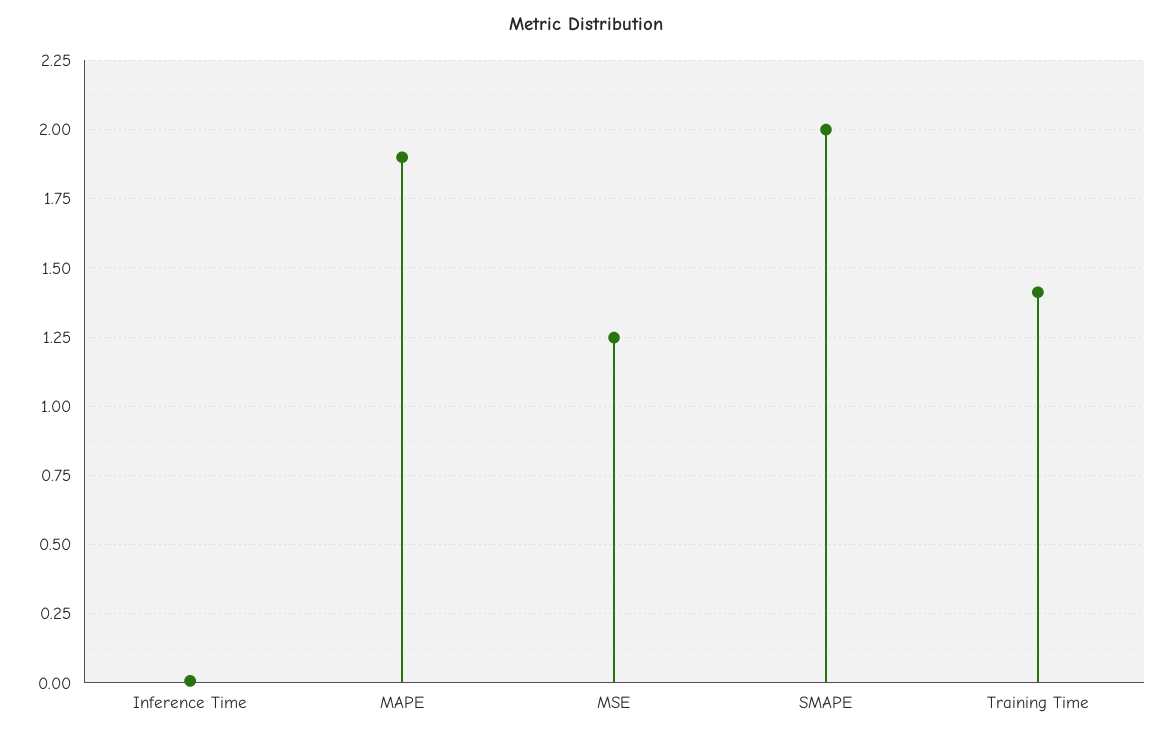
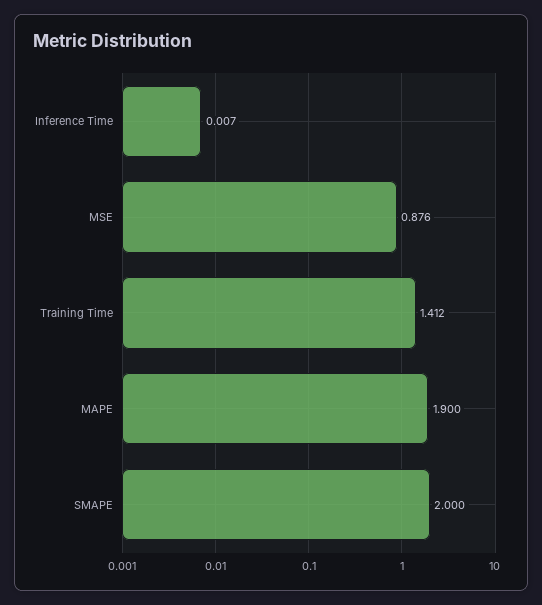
  {
    "Inference Time": 0.007,
    "MAPE": 1.9,
-   "MSE": 1.25,
+   "MSE": 0.876,
    "SMAPE": 2,
    "Training Time": 1.412
  }

